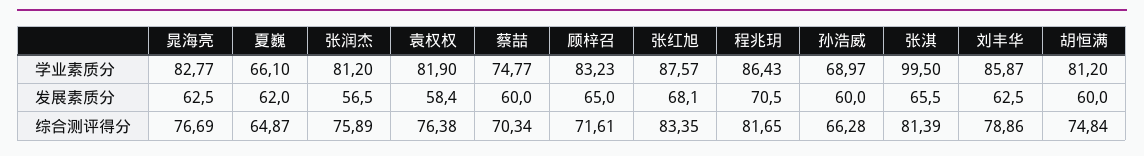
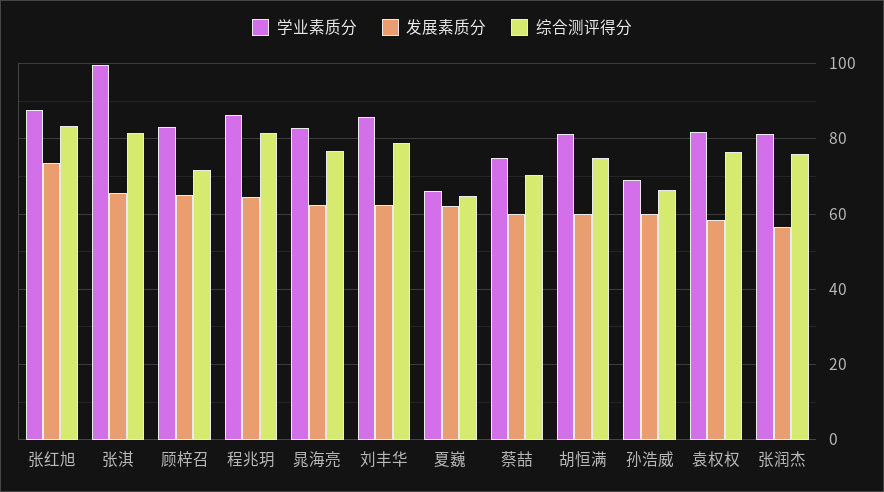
  {
    "学业素质分": {
      "晁海亮": 82.77,
      "夏巍": 66.1,
      "张润杰": 81.2,
      "袁权权": 81.9,
      "蔡喆": 74.77,
      "顾梓召": 83.23,
      "张红旭": 87.57,
      "程兆玥": 86.43,
      "孙浩威": 68.97,
      "张淇": 99.5,
      "刘丰华": 85.87,
      "胡恒满": 81.2
    },
    "发展素质分": {
      "晁海亮": 62.5,
      "夏巍": 62,
      "张润杰": 56.5,
      "袁权权": 58.4,
      "蔡喆": 60,
      "顾梓召": 65,
-     "张红旭": 68.1,
+     "张红旭": 74,
-     "程兆玥": 70.5,
+     "程兆玥": 64,
      "孙浩威": 60,
      "张淇": 65.5,
      "刘丰华": 62.5,
      "胡恒满": 60
    },
    "综合测评得分": {
      "晁海亮": 76.69,
      "夏巍": 64.87,
      "张润杰": 75.89,
      "袁权权": 76.38,
      "蔡喆": 70.34,
      "顾梓召": 71.61,
      "张红旭": 83.35,
      "程兆玥": 81.65,
      "孙浩威": 66.28,
      "张淇": 81.39,
      "刘丰华": 78.86,
      "胡恒满": 74.84
    }
  }

